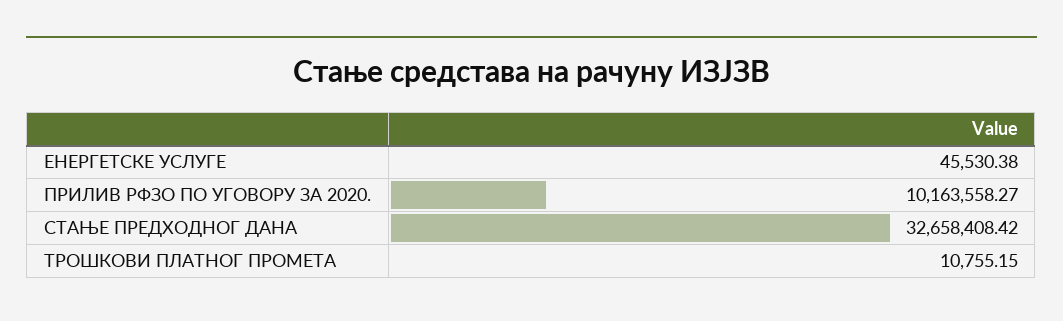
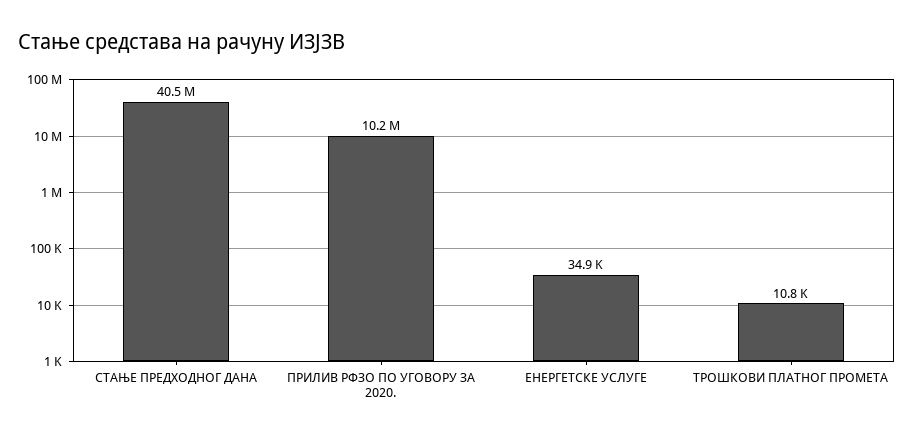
  {
-   "ЕНЕРГЕТСКЕ УСЛУГЕ": 45530.38,
+   "ЕНЕРГЕТСКЕ УСЛУГЕ": 34900,
    "ПРИЛИВ РФЗО ПО УГОВОРУ ЗА 2020.": 10163558.27,
-   "СТАЊЕ ПРЕДХОДНОГ ДАНА": 32658408.42,
+   "СТАЊЕ ПРЕДХОДНОГ ДАНА": 40500000,
    "ТРОШКОВИ ПЛАТНОГ ПРОМЕТА": 10755.15
  }

